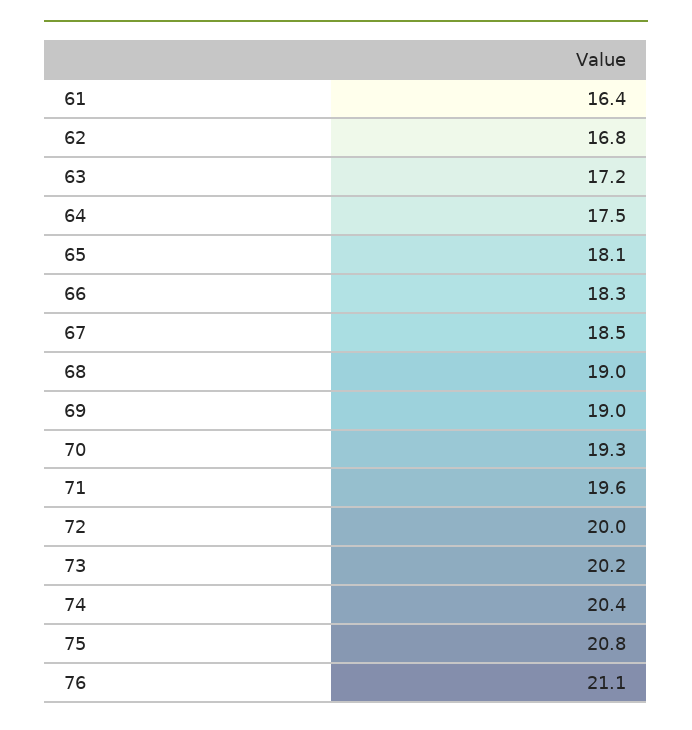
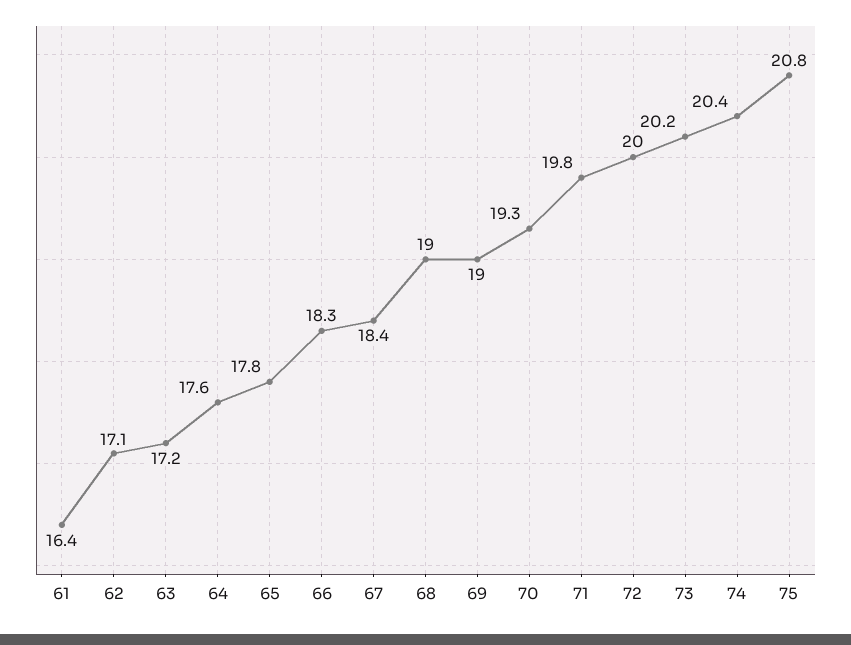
  {
    "61": 16.4,
-   "62": 16.8,
+   "62": 17.1,
    "63": 17.2,
-   "64": 17.5,
+   "64": 17.6,
-   "65": 18.1,
+   "65": 17.8,
    "66": 18.3,
-   "67": 18.5,
+   "67": 18.4,
    "68": 19,
    "69": 19,
    "70": 19.3,
-   "71": 19.6,
+   "71": 19.8,
    "72": 20,
    "73": 20.2,
    "74": 20.4,
-   "75": 20.8,
+   "75": 20.8
-   "76": 21.1
  }

